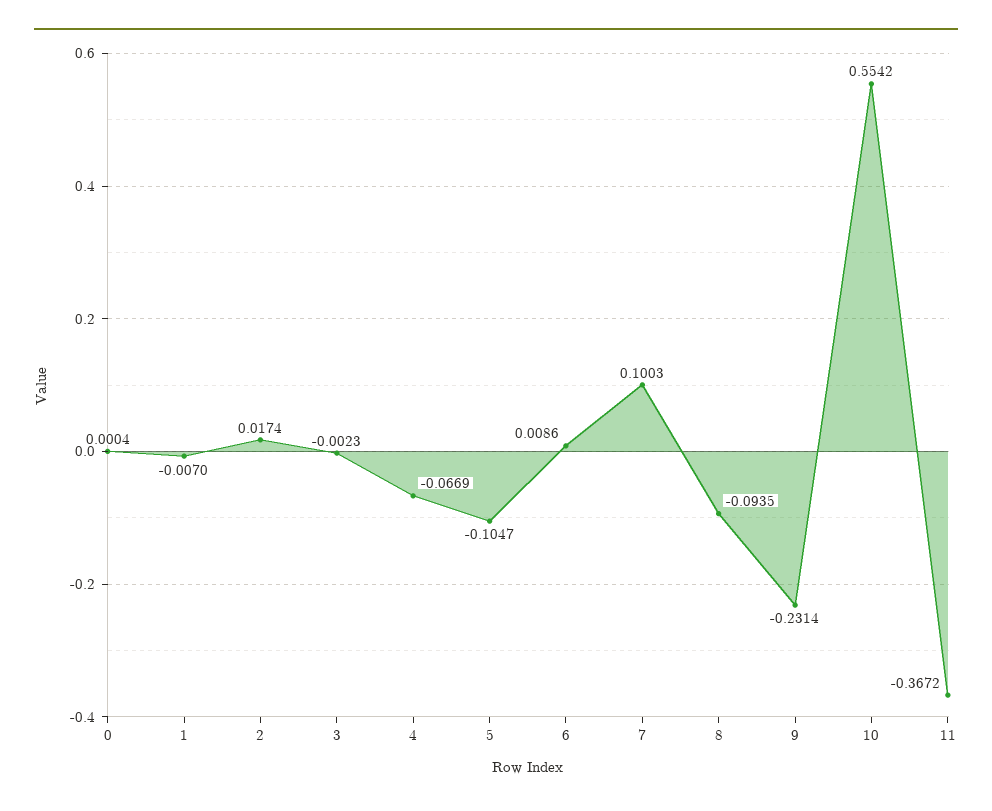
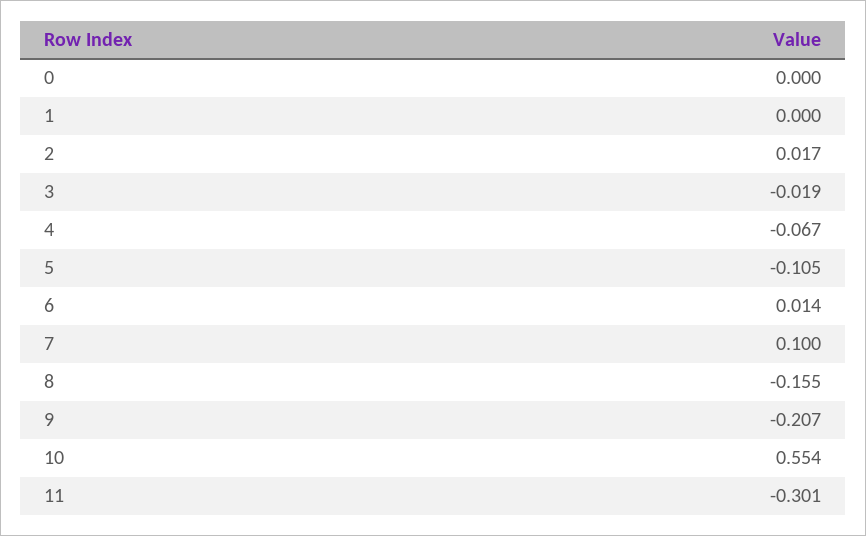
  {
    "0": 0.0004,
-   "1": -0.007,
+   "1": 0,
    "2": 0.0174,
-   "3": -0.0023,
+   "3": -0.019,
    "4": -0.0669,
    "5": -0.1047,
-   "6": 0.0086,
+   "6": 0.014,
    "7": 0.1003,
-   "8": -0.0935,
+   "8": -0.155,
-   "9": -0.2314,
+   "9": -0.207,
    "10": 0.5542,
-   "11": -0.3672
+   "11": -0.301
  }

